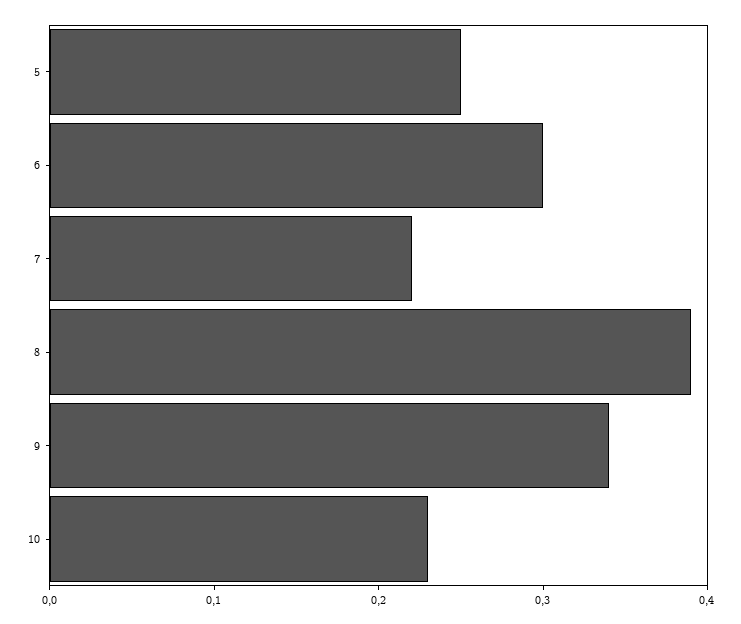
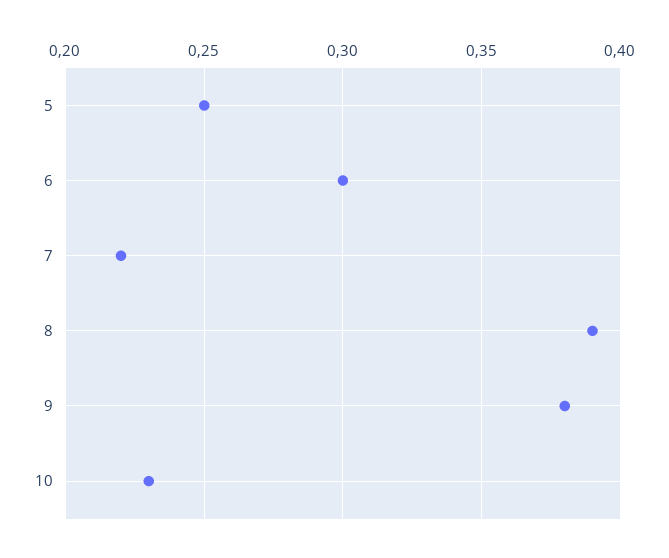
  {
    "5": 0.25,
    "6": 0.3,
    "7": 0.22,
    "8": 0.39,
-   "9": 0.34,
+   "9": 0.38,
    "10": 0.23
  }

